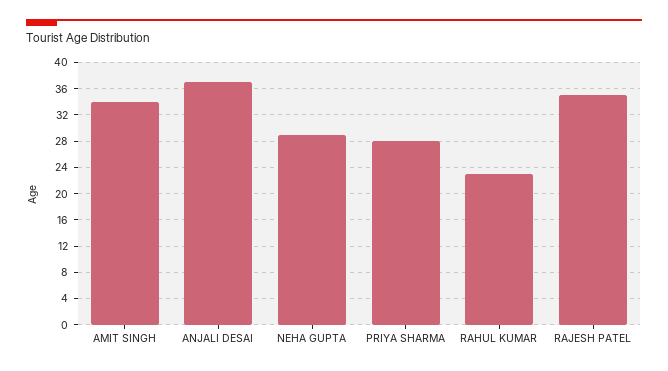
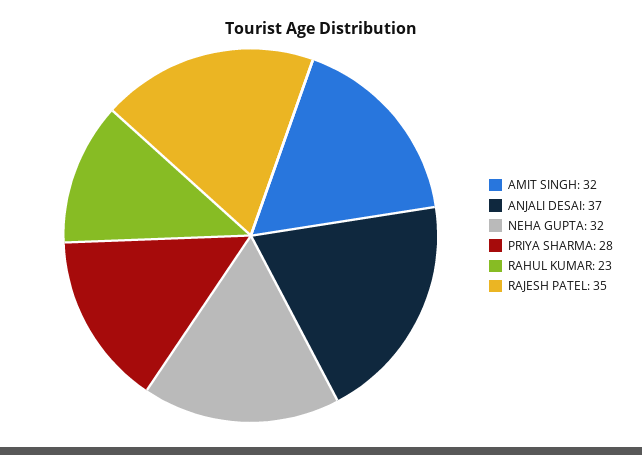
  {
-   "AMIT SINGH": 34,
+   "AMIT SINGH": 32,
    "ANJALI DESAI": 37,
-   "NEHA GUPTA": 29,
+   "NEHA GUPTA": 32,
    "PRIYA SHARMA": 28,
    "RAHUL KUMAR": 23,
    "RAJESH PATEL": 35
  }

